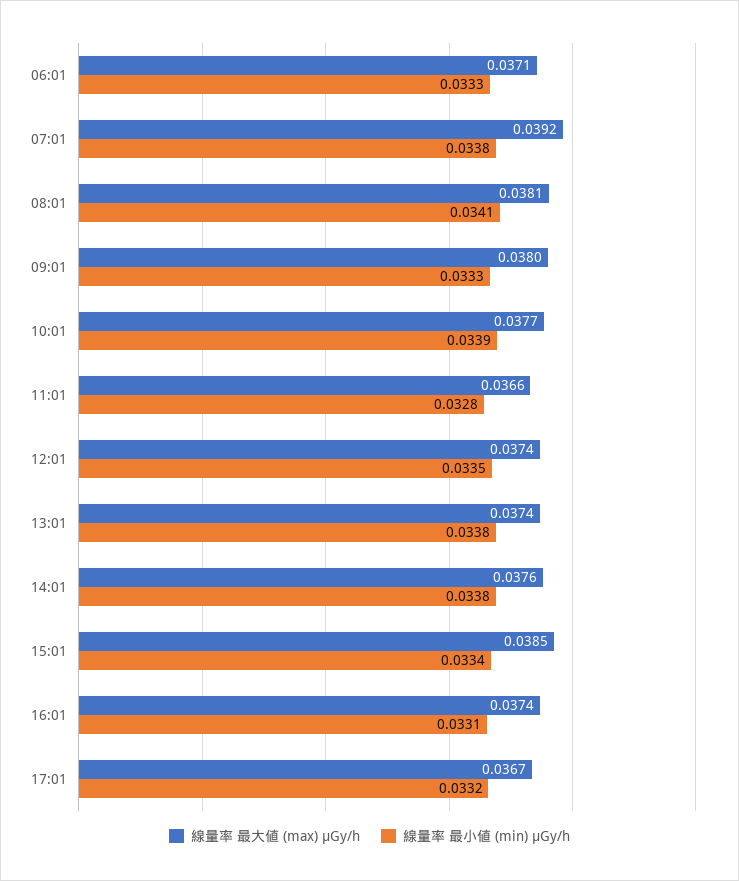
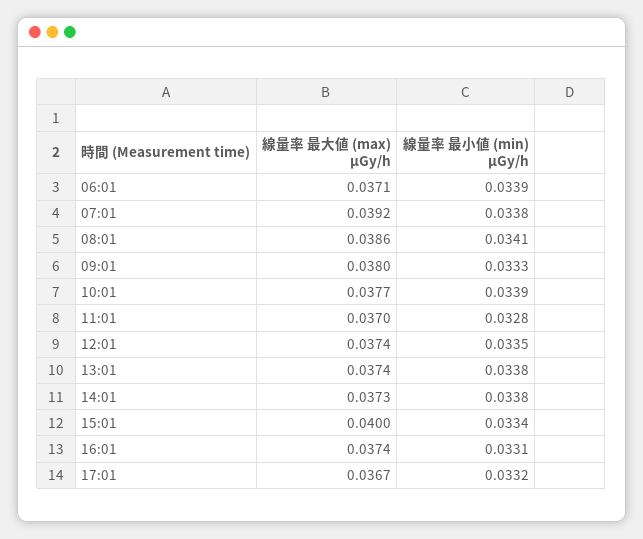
  {
    "線量率 最大値 (max) μGy/h": {
      "06:01": 0.0371,
      "07:01": 0.0392,
-     "08:01": 0.0381,
+     "08:01": 0.0386,
      "09:01": 0.038,
      "10:01": 0.0377,
-     "11:01": 0.0366,
+     "11:01": 0.037,
      "12:01": 0.0374,
      "13:01": 0.0374,
-     "14:01": 0.0376,
+     "14:01": 0.0373,
-     "15:01": 0.0385,
+     "15:01": 0.04,
      "16:01": 0.0374,
      "17:01": 0.0367
    },
    "線量率 最小値 (min) μGy/h": {
-     "06:01": 0.0333,
+     "06:01": 0.0339,
      "07:01": 0.0338,
      "08:01": 0.0341,
      "09:01": 0.0333,
      "10:01": 0.0339,
      "11:01": 0.0328,
      "12:01": 0.0335,
      "13:01": 0.0338,
      "14:01": 0.0338,
      "15:01": 0.0334,
      "16:01": 0.0331,
      "17:01": 0.0332
    }
  }

